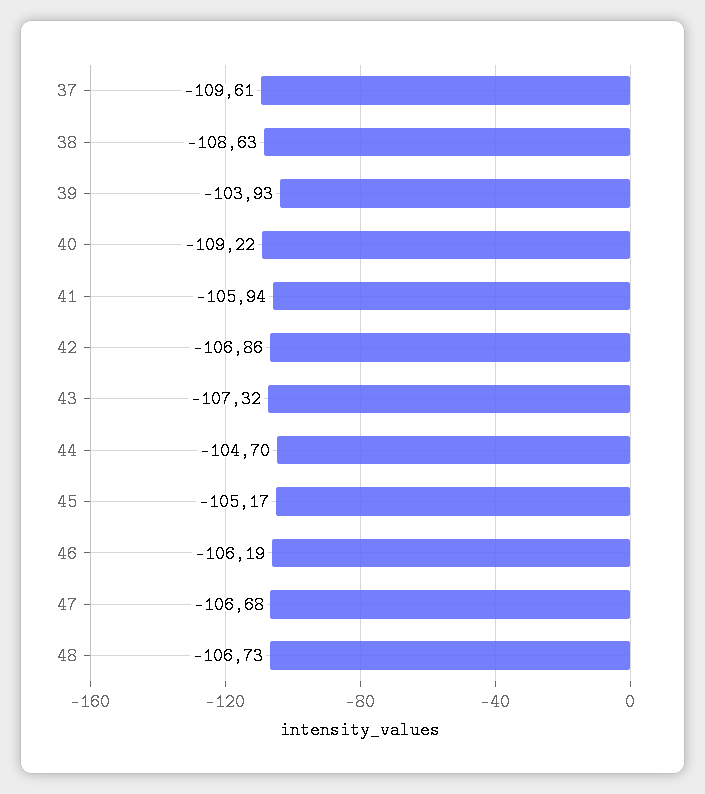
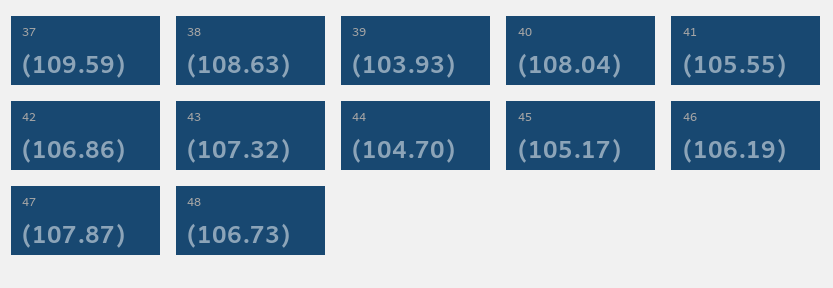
  {
-   "37": -109.61,
+   "37": -109.59,
    "38": -108.63,
    "39": -103.93,
-   "40": -109.22,
+   "40": -108.04,
-   "41": -105.94,
+   "41": -105.55,
    "42": -106.86,
    "43": -107.32,
    "44": -104.7,
    "45": -105.17,
    "46": -106.19,
-   "47": -106.68,
+   "47": -107.87,
    "48": -106.73
  }

